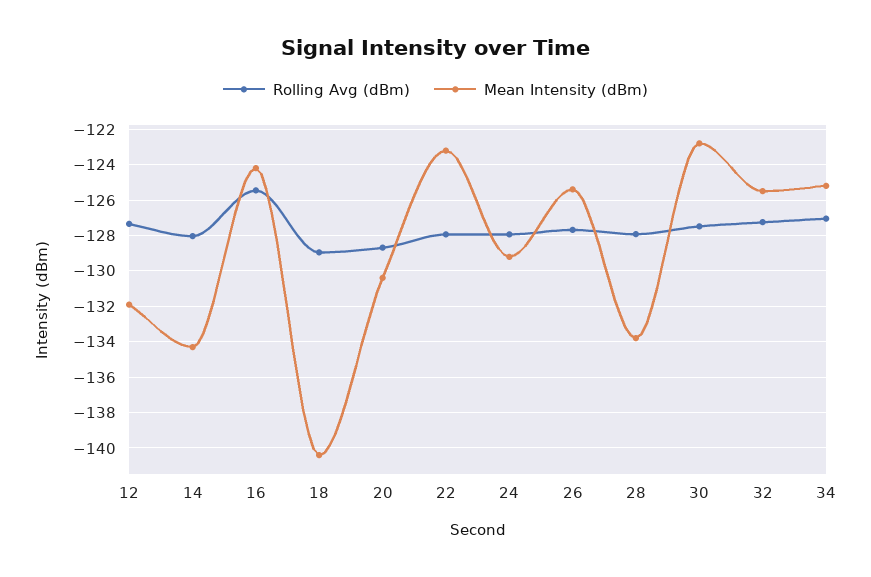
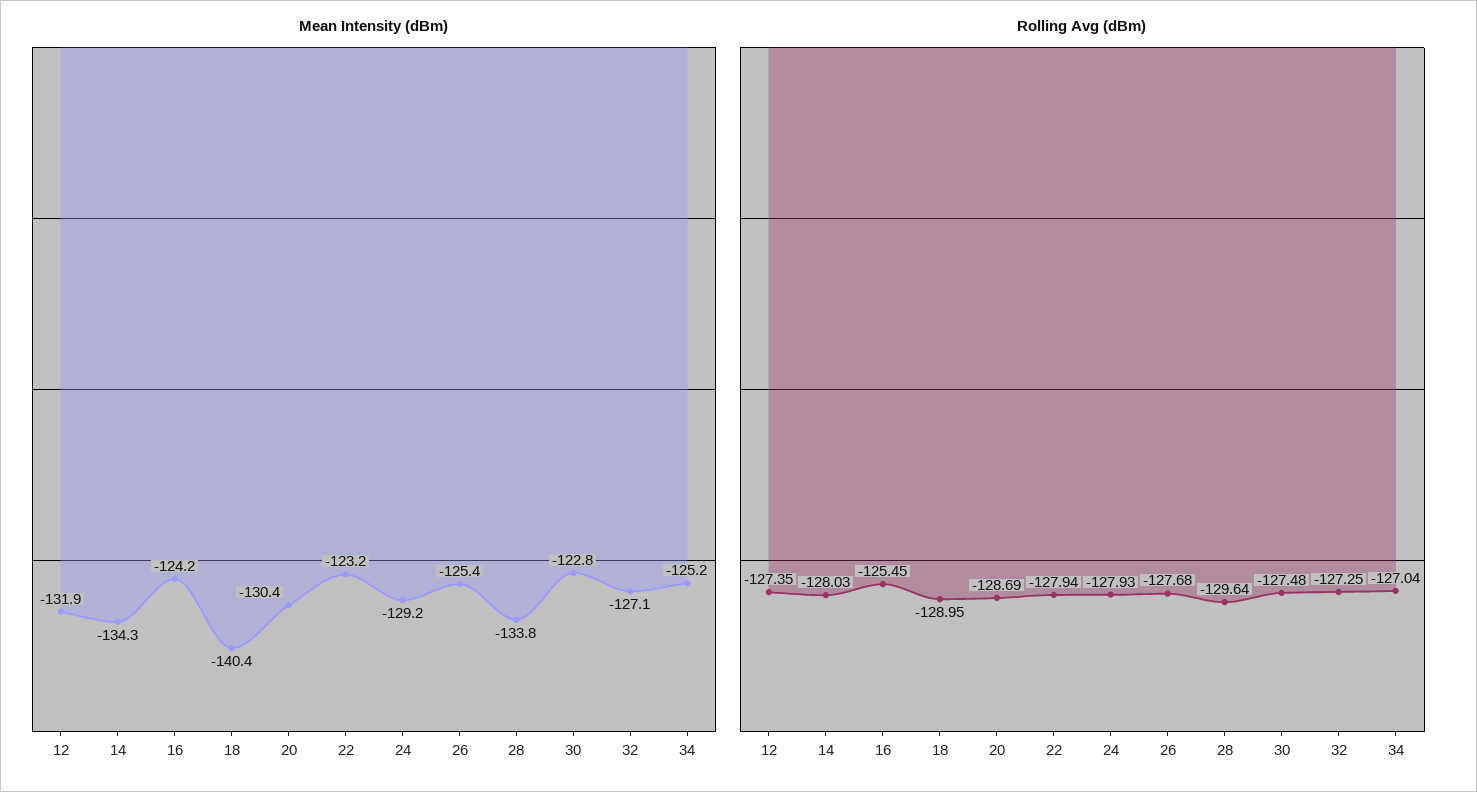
  {
    "Rolling Avg (dBm)": {
      "12": -127.35,
      "14": -128.03,
      "16": -125.45,
      "18": -128.95,
      "20": -128.69,
      "22": -127.94,
      "24": -127.93,
      "26": -127.68,
-     "28": -128,
+     "28": -129.64,
      "30": -127.48,
      "32": -127.25,
      "34": -127.04
    },
    "Mean Intensity (dBm)": {
      "12": -131.9,
      "14": -134.3,
      "16": -124.2,
      "18": -140.4,
      "20": -130.4,
      "22": -123.2,
      "24": -129.2,
      "26": -125.4,
      "28": -133.8,
      "30": -122.8,
-     "32": -125.5,
+     "32": -127.1,
      "34": -125.2
    }
  }

